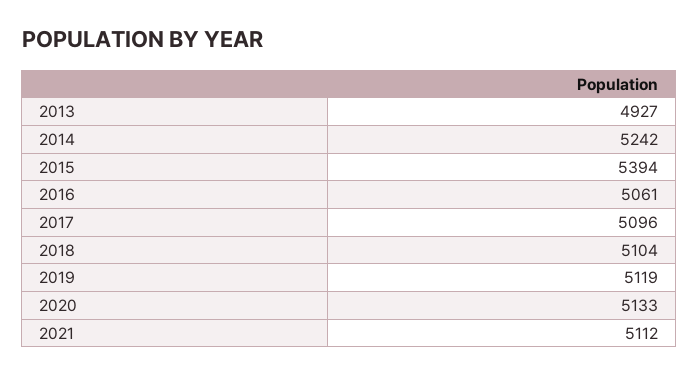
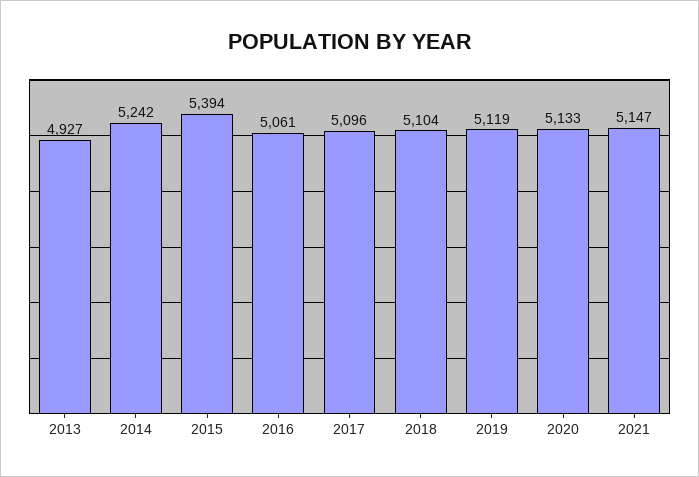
  {
    "2013": 4927,
    "2014": 5242,
    "2015": 5394,
    "2016": 5061,
    "2017": 5096,
    "2018": 5104,
    "2019": 5119,
    "2020": 5133,
-   "2021": 5112
+   "2021": 5147
  }

